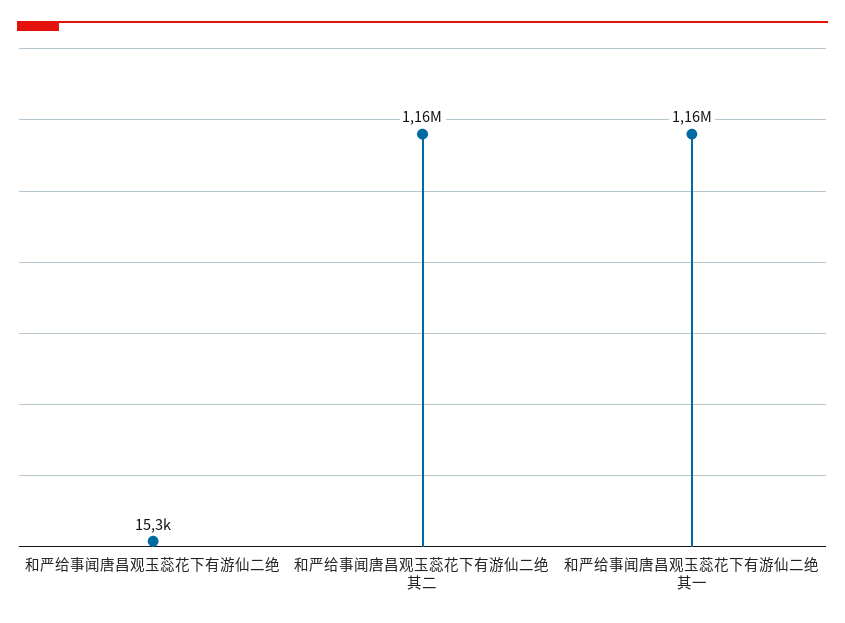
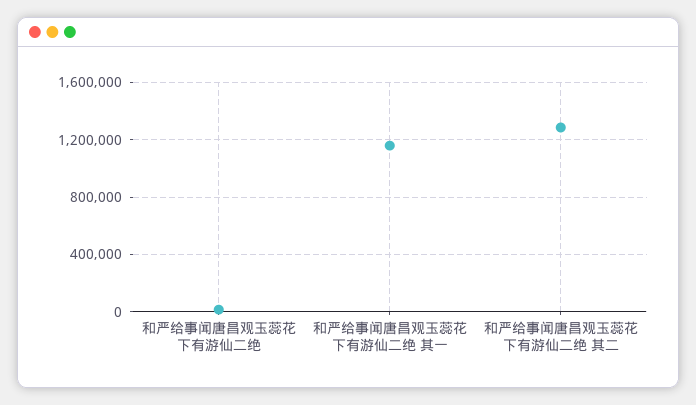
  {
    "和严给事闻唐昌观玉蕊花下有游仙二绝": 15300,
-   "和严给事闻唐昌观玉蕊花下有游仙二绝 其二": 1160000,
+   "和严给事闻唐昌观玉蕊花下有游仙二绝 其二": 1300000,
    "和严给事闻唐昌观玉蕊花下有游仙二绝 其一": 1160000
  }

